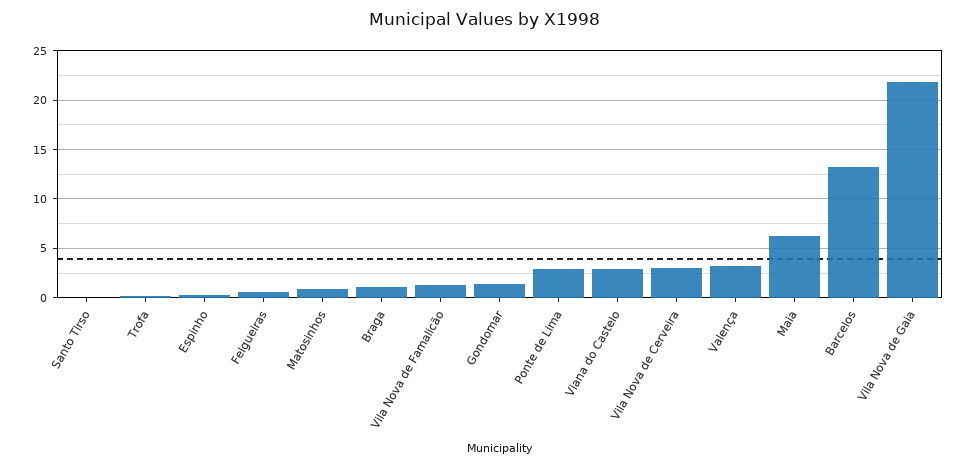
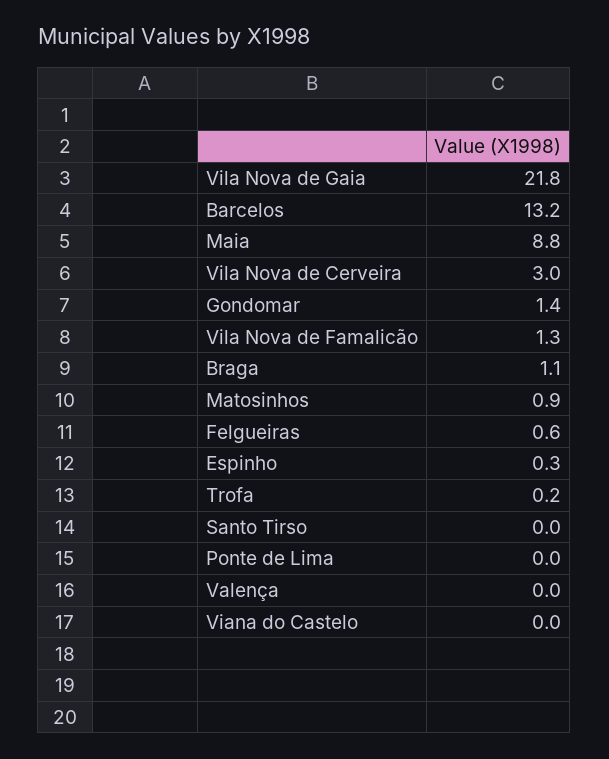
  {
    "Santo Tirso": 0,
    "Trofa": 0.2,
    "Espinho": 0.3,
    "Felgueiras": 0.6,
    "Matosinhos": 0.9,
    "Braga": 1.1,
    "Vila Nova de Famalicão": 1.3,
    "Gondomar": 1.4,
-   "Ponte de Lima": 3,
+   "Ponte de Lima": 0,
-   "Viana do Castelo": 3,
+   "Viana do Castelo": 0,
    "Vila Nova de Cerveira": 3,
-   "Valença": 3,
+   "Valença": 0,
-   "Maia": 6,
+   "Maia": 8.8,
    "Barcelos": 13.2,
    "Vila Nova de Gaia": 21.8
  }

